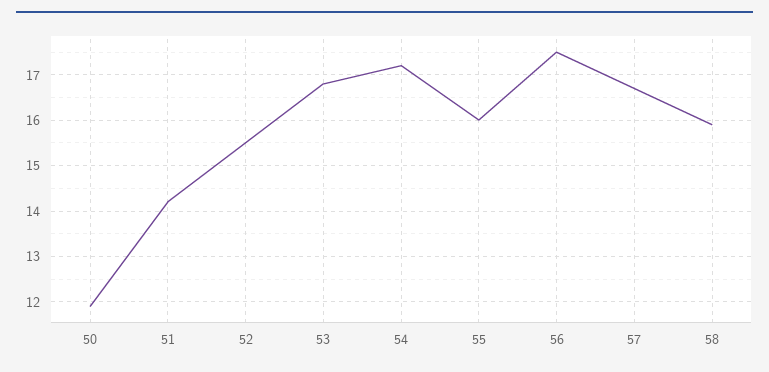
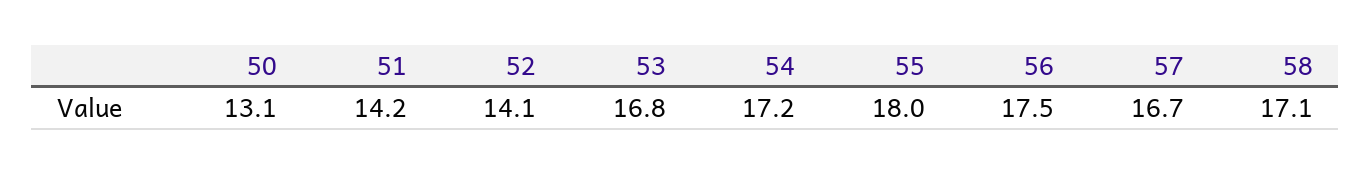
  {
-   "50": 12,
+   "50": 13.1,
    "51": 14.2,
-   "52": 15.5,
+   "52": 14.1,
    "53": 16.8,
    "54": 17.2,
-   "55": 16,
+   "55": 18,
    "56": 17.5,
    "57": 16.7,
-   "58": 16
+   "58": 17.1
  }

